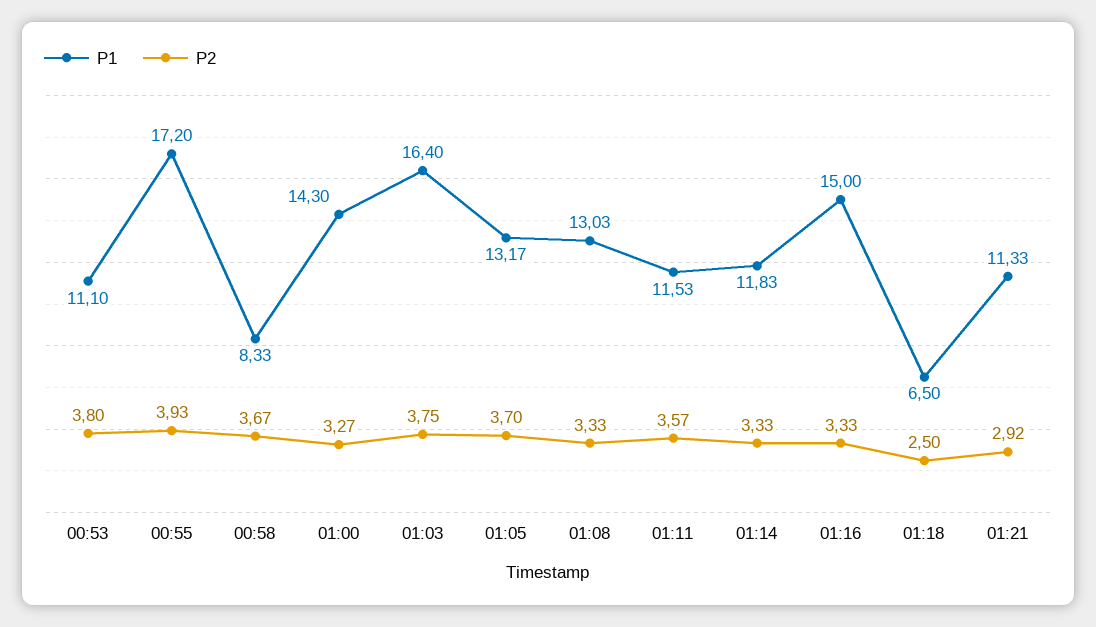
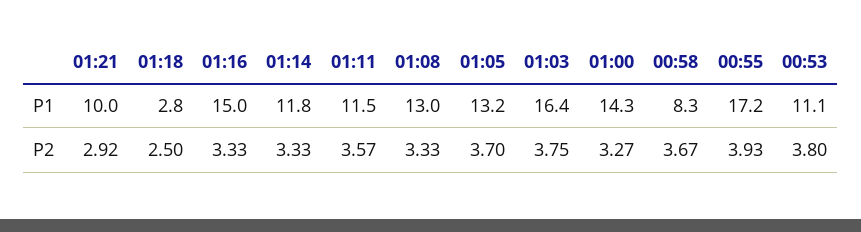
  {
    "P1": {
      "00:53": 11.1,
      "00:55": 17.2,
      "00:58": 8.33,
      "01:00": 14.3,
      "01:03": 16.4,
      "01:05": 13.17,
      "01:08": 13.03,
      "01:11": 11.53,
      "01:14": 11.83,
      "01:16": 15,
-     "01:18": 6.5,
+     "01:18": 2.8,
-     "01:21": 11.33
+     "01:21": 10
    },
    "P2": {
      "00:53": 3.8,
      "00:55": 3.93,
      "00:58": 3.67,
      "01:00": 3.27,
      "01:03": 3.75,
      "01:05": 3.7,
      "01:08": 3.33,
      "01:11": 3.57,
      "01:14": 3.33,
      "01:16": 3.33,
      "01:18": 2.5,
      "01:21": 2.92
    }
  }

